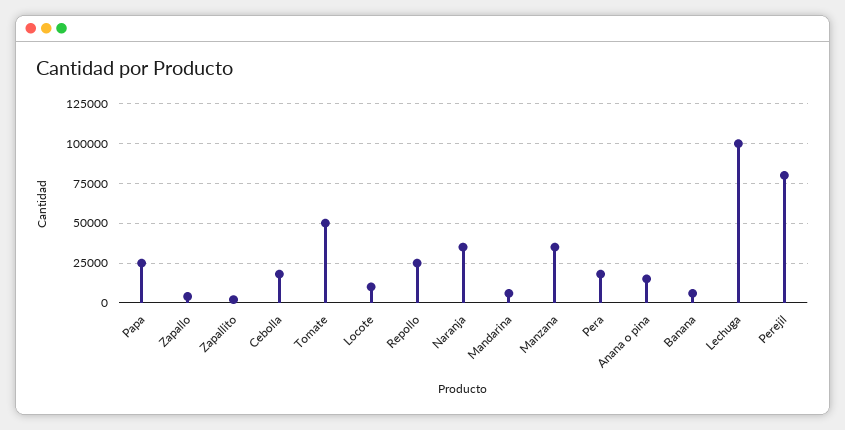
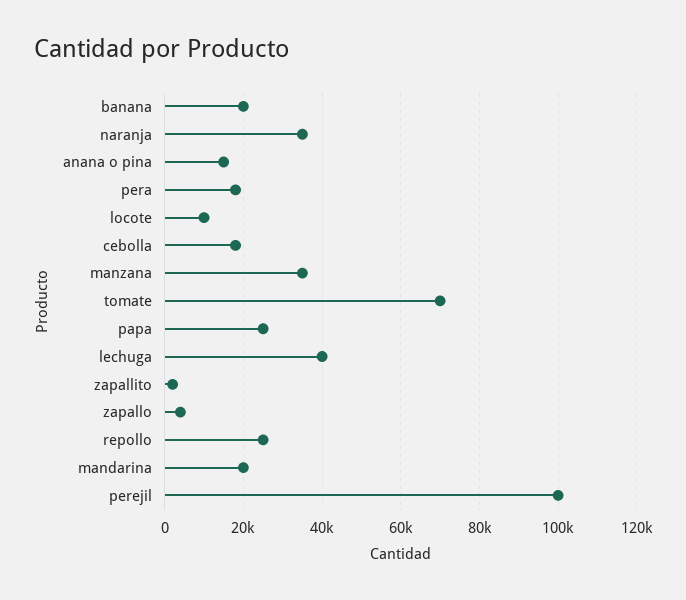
  {
    "Papa": 26000,
    "Zapallo": 4000,
    "Zapallito": 2000,
    "Cebolla": 18000,
-   "Tomate": 50000,
+   "Tomate": 70000,
    "Locote": 10000,
    "Repollo": 26000,
    "Naranja": 36000,
-   "Mandarina": 5000,
+   "Mandarina": 20000,
    "Manzana": 36000,
    "Pera": 18000,
    "Anana o pina": 16000,
-   "Banana": 5000,
+   "Banana": 20000,
-   "Lechuga": 100000,
+   "Lechuga": 40000,
-   "Perejil": 80000
+   "Perejil": 100000
  }

